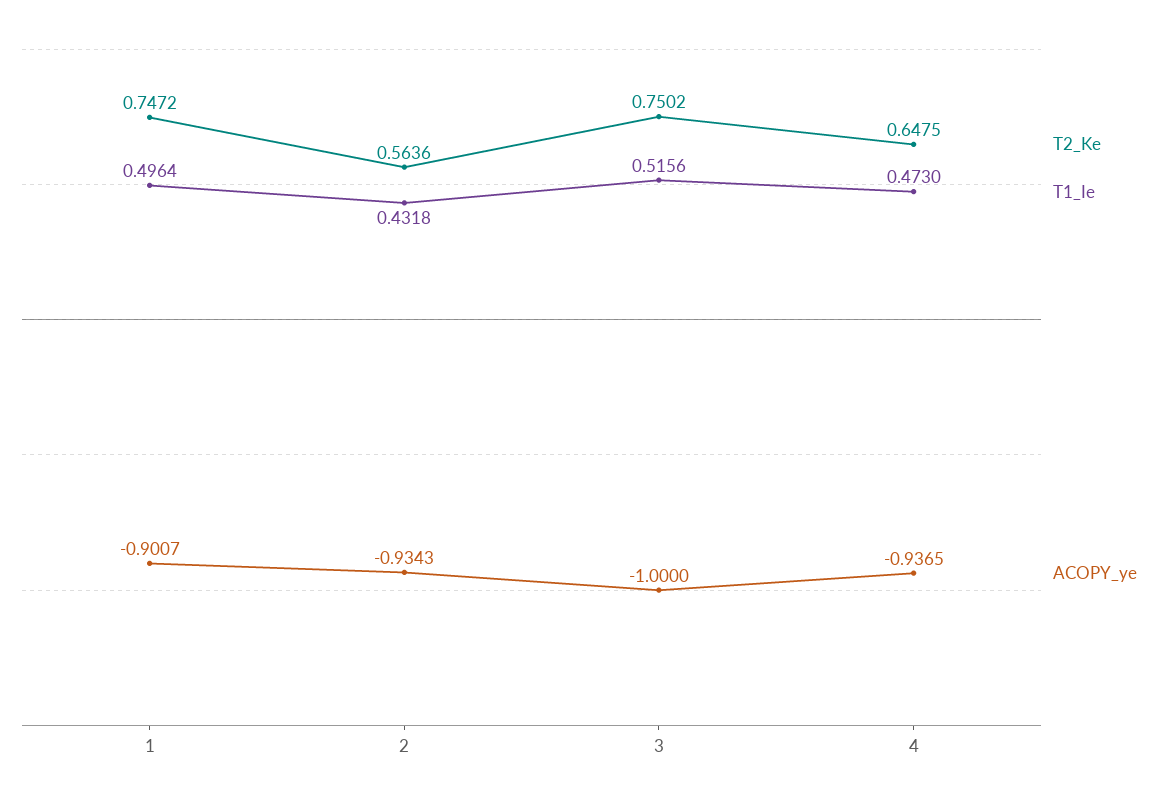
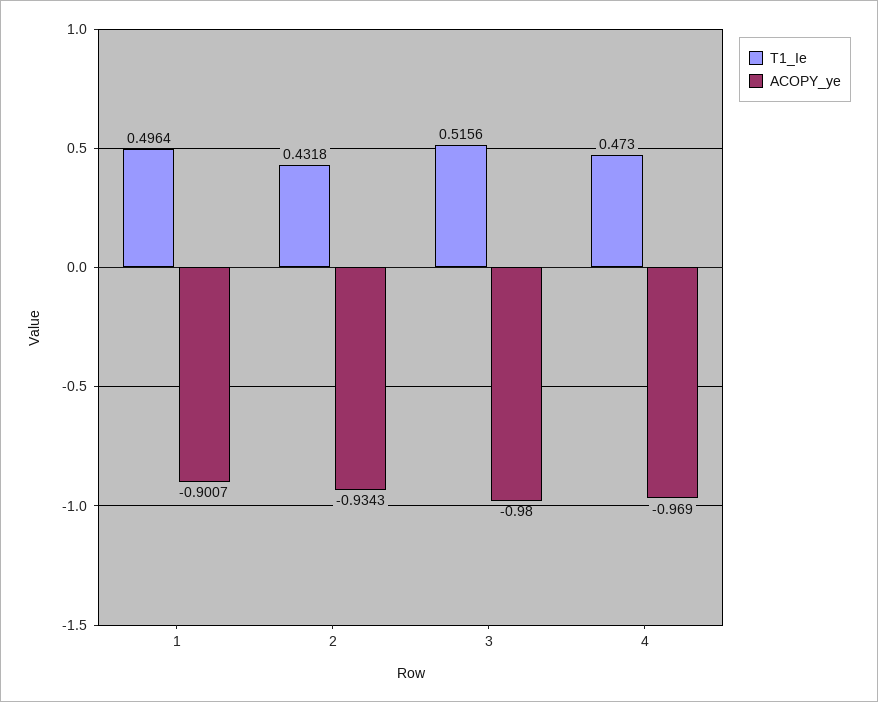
  {
-   "T2_Ke": {
-     "1": 0.7472,
-     "2": 0.5636,
-     "3": 0.7502,
-     "4": 0.6475
-   },
    "T1_Ie": {
      "1": 0.4964,
      "2": 0.4318,
      "3": 0.5156,
      "4": 0.473
    },
    "ACOPY_ye": {
      "1": -0.9007,
      "2": -0.9343,
-     "3": -1,
+     "3": -0.98,
-     "4": -0.9365
+     "4": -0.969
    }
  }

